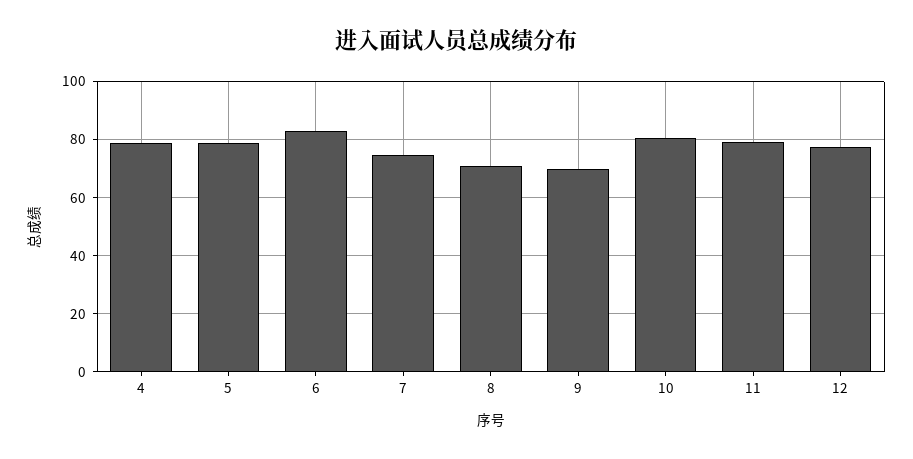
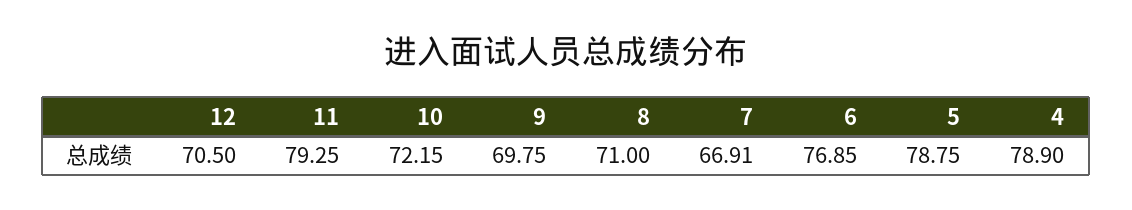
  {
    "4": 78.9,
    "5": 78.75,
-   "6": 82.5,
+   "6": 76.85,
-   "7": 75,
+   "7": 66.91,
    "8": 71,
    "9": 69.75,
-   "10": 80,
+   "10": 72.15,
    "11": 79.25,
-   "12": 77.5
+   "12": 70.5
  }

